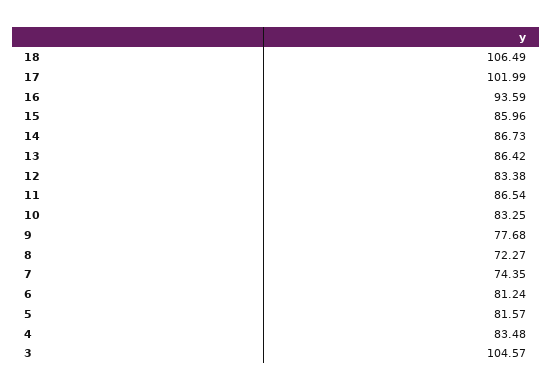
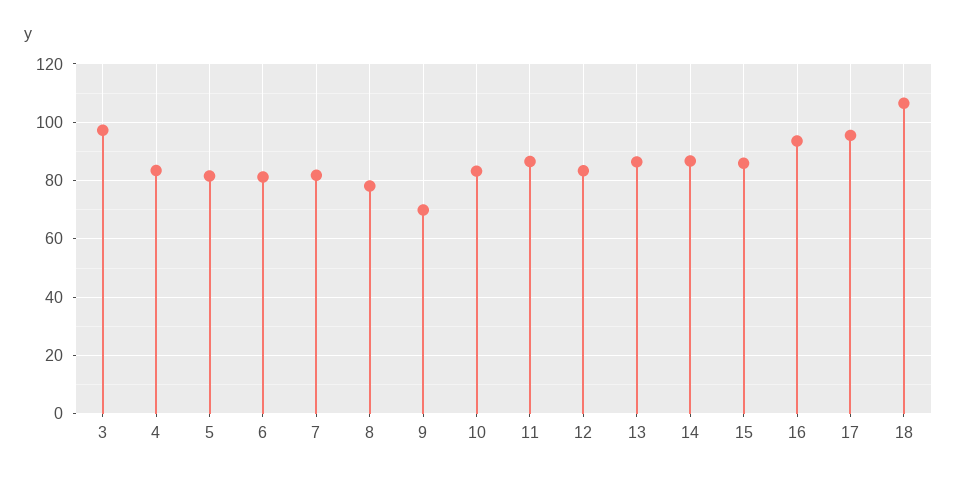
  {
    "18": 106.49,
-   "17": 101.99,
+   "17": 95,
    "16": 93.59,
    "15": 85.96,
    "14": 86.73,
    "13": 86.42,
    "12": 83.38,
    "11": 86.54,
    "10": 83.25,
-   "9": 77.68,
+   "9": 70,
-   "8": 72.27,
+   "8": 77.5,
-   "7": 74.35,
+   "7": 82.5,
    "6": 81.24,
    "5": 81.57,
    "4": 83.48,
-   "3": 104.57
+   "3": 97.5
  }

